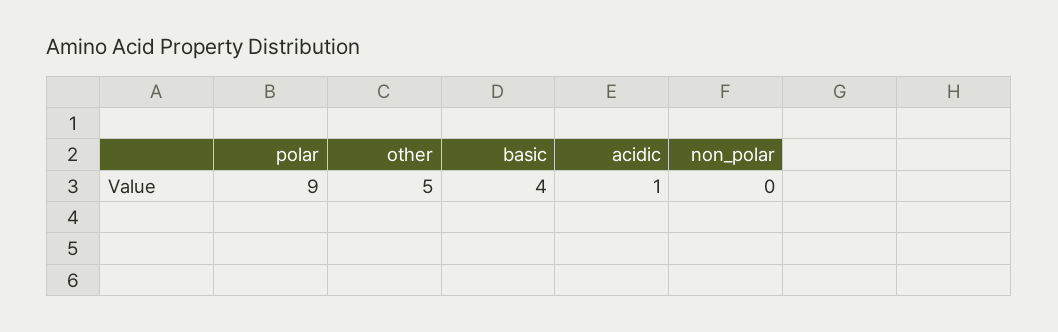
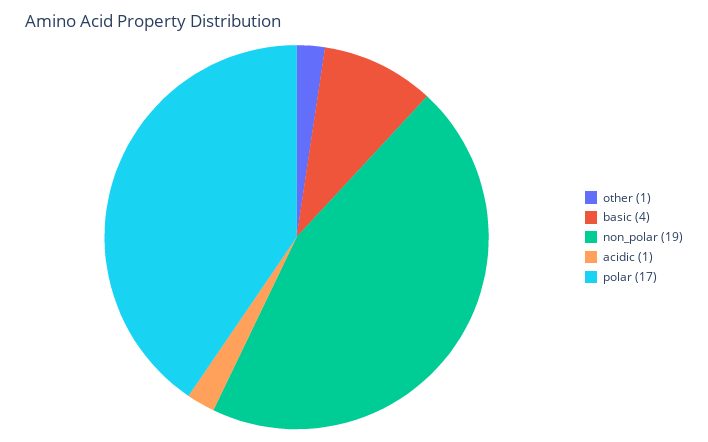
  {
-   "polar": 9,
+   "polar": 17,
-   "other": 5,
+   "other": 1,
    "basic": 4,
    "acidic": 1,
-   "non_polar": 0
+   "non_polar": 19
  }

